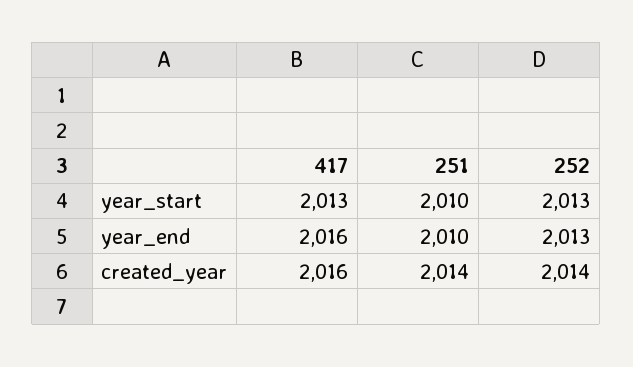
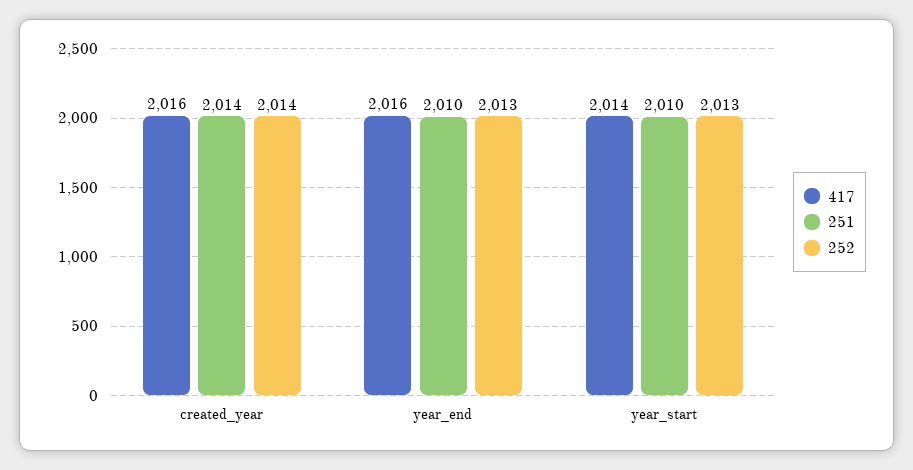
  {
    "417": {
-     "year_start": 2013,
+     "year_start": 2014,
      "year_end": 2016,
      "created_year": 2016
    },
    "251": {
      "year_start": 2010,
      "year_end": 2010,
      "created_year": 2014
    },
    "252": {
      "year_start": 2013,
      "year_end": 2013,
      "created_year": 2014
    }
  }

